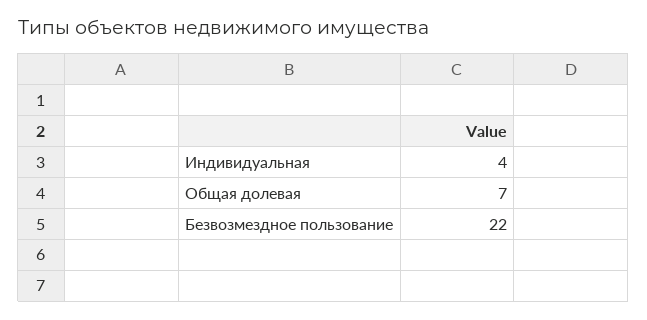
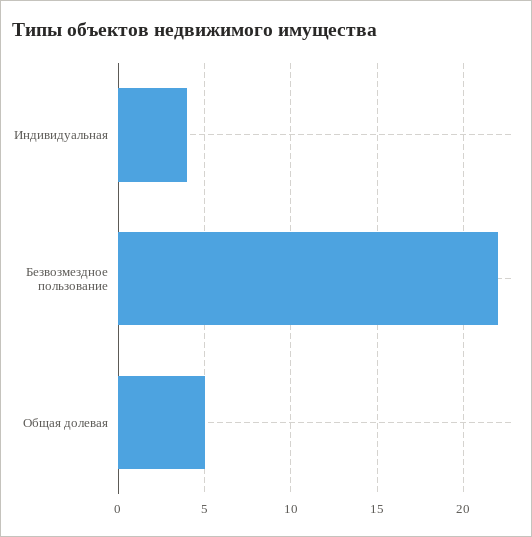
  {
    "Индивидуальная": 4,
-   "Общая долевая": 7,
+   "Общая долевая": 5,
    "Безвозмездное пользование": 22
  }

